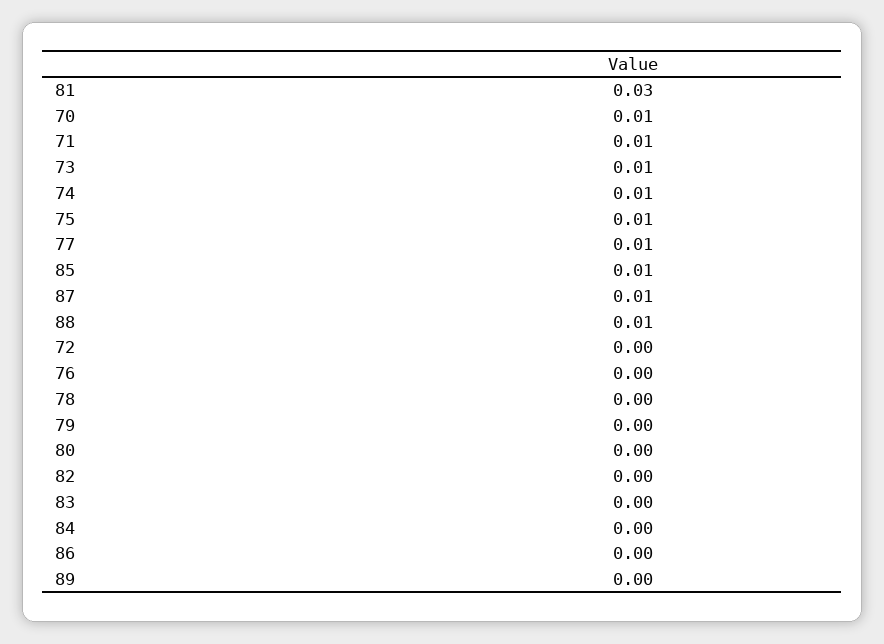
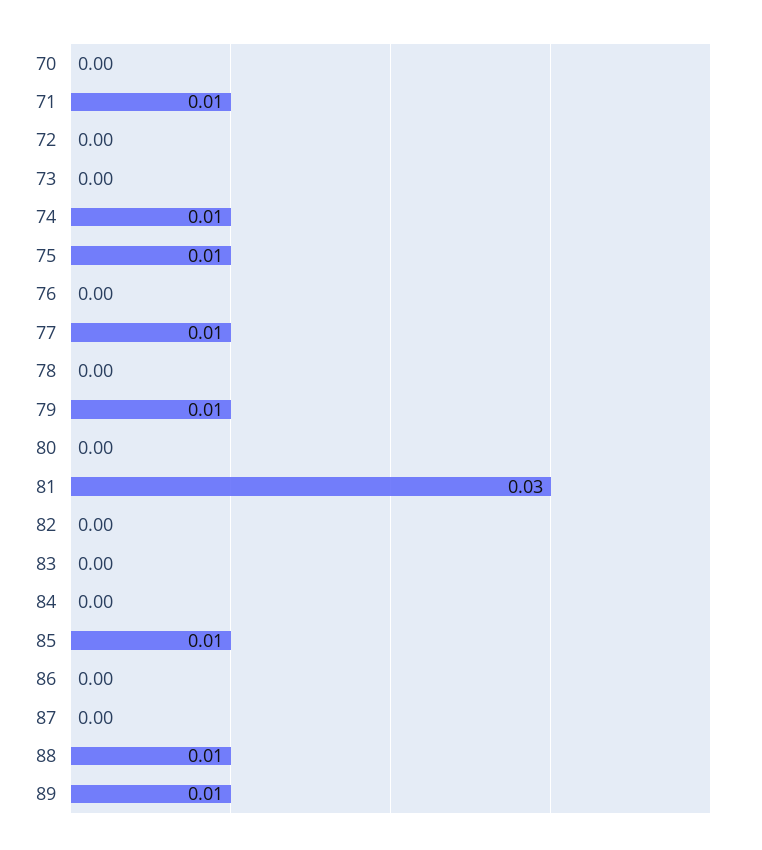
  {
    "81": 0.03,
-   "70": 0.01,
+   "70": 0,
    "71": 0.01,
-   "73": 0.01,
+   "73": 0,
    "74": 0.01,
    "75": 0.01,
    "77": 0.01,
    "85": 0.01,
-   "87": 0.01,
+   "87": 0,
    "88": 0.01,
    "72": 0,
    "76": 0,
    "78": 0,
-   "79": 0,
+   "79": 0.01,
    "80": 0,
    "82": 0,
    "83": 0,
    "84": 0,
    "86": 0,
-   "89": 0
+   "89": 0.01
  }

